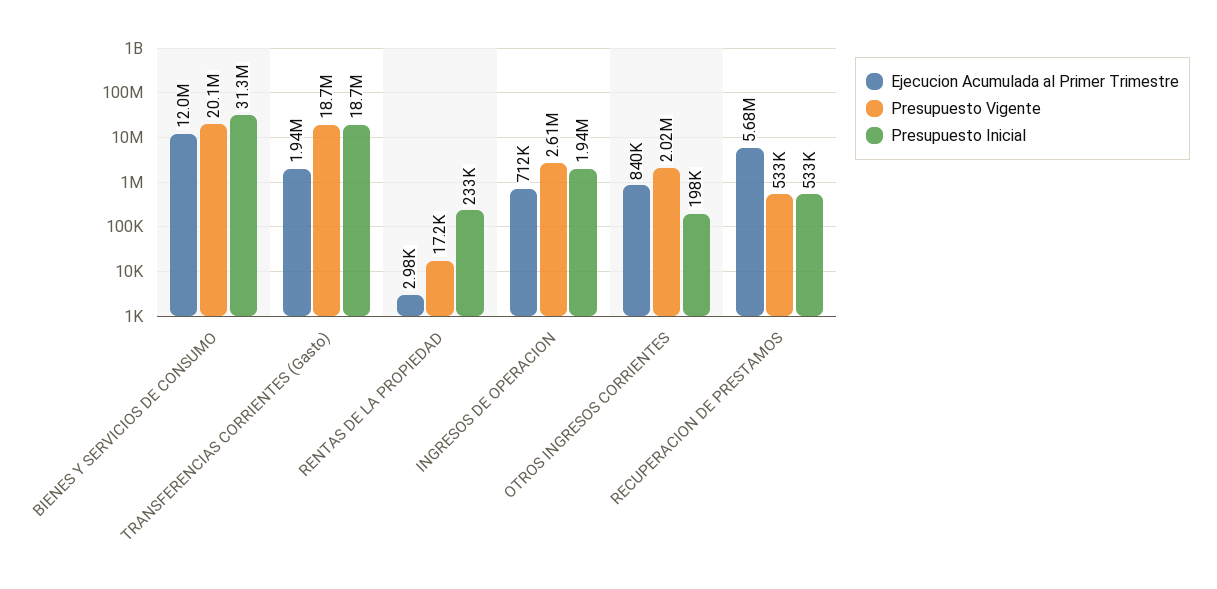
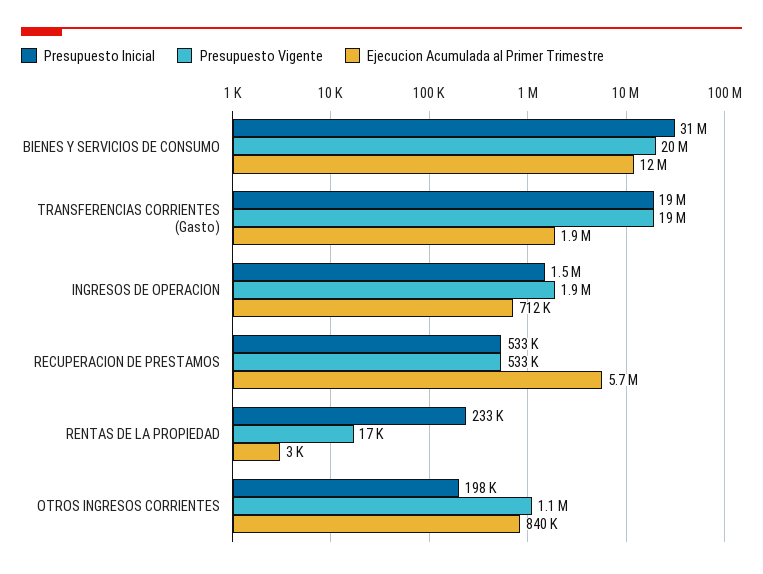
  {
    "Ejecucion Acumulada al Primer Trimestre": {
      "BIENES Y SERVICIOS DE CONSUMO": 12000000,
      "TRANSFERENCIAS CORRIENTES (Gasto)": 1940000,
      "RENTAS DE LA PROPIEDAD": 2980,
      "INGRESOS DE OPERACION": 712000,
      "OTROS INGRESOS CORRIENTES": 840000,
      "RECUPERACION DE PRESTAMOS": 5680000
    },
    "Presupuesto Vigente": {
      "BIENES Y SERVICIOS DE CONSUMO": 20100000,
      "TRANSFERENCIAS CORRIENTES (Gasto)": 18700000,
      "RENTAS DE LA PROPIEDAD": 17200,
-     "INGRESOS DE OPERACION": 2610000,
+     "INGRESOS DE OPERACION": 1900000,
-     "OTROS INGRESOS CORRIENTES": 2020000,
+     "OTROS INGRESOS CORRIENTES": 1100000,
      "RECUPERACION DE PRESTAMOS": 533000
    },
    "Presupuesto Inicial": {
      "BIENES Y SERVICIOS DE CONSUMO": 31300000,
      "TRANSFERENCIAS CORRIENTES (Gasto)": 18700000,
      "RENTAS DE LA PROPIEDAD": 233000,
-     "INGRESOS DE OPERACION": 1940000,
+     "INGRESOS DE OPERACION": 1500000,
      "OTROS INGRESOS CORRIENTES": 198000,
      "RECUPERACION DE PRESTAMOS": 533000
    }
  }

